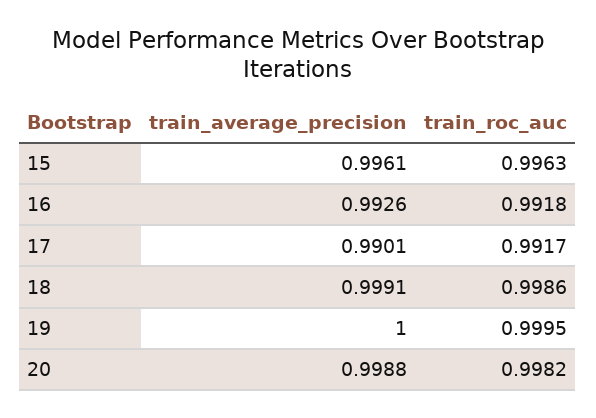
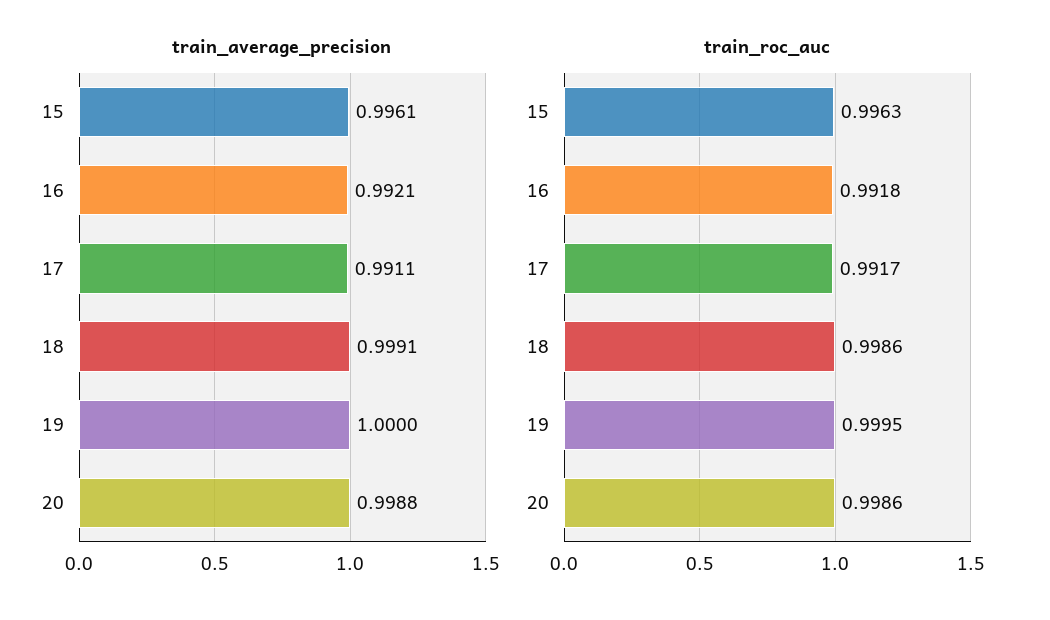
  {
    "train_average_precision": {
      "15": 0.9961,
-     "16": 0.9926,
+     "16": 0.9921,
-     "17": 0.9901,
+     "17": 0.9911,
      "18": 0.9991,
      "19": 1,
      "20": 0.9988
    },
    "train_roc_auc": {
      "15": 0.9963,
      "16": 0.9918,
      "17": 0.9917,
      "18": 0.9986,
      "19": 0.9995,
-     "20": 0.9982
+     "20": 0.9986
    }
  }

